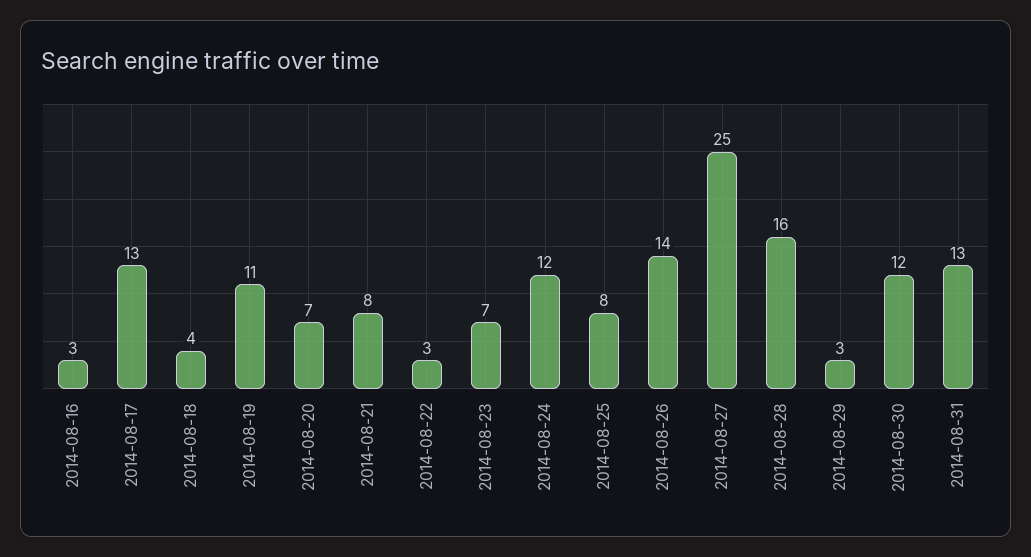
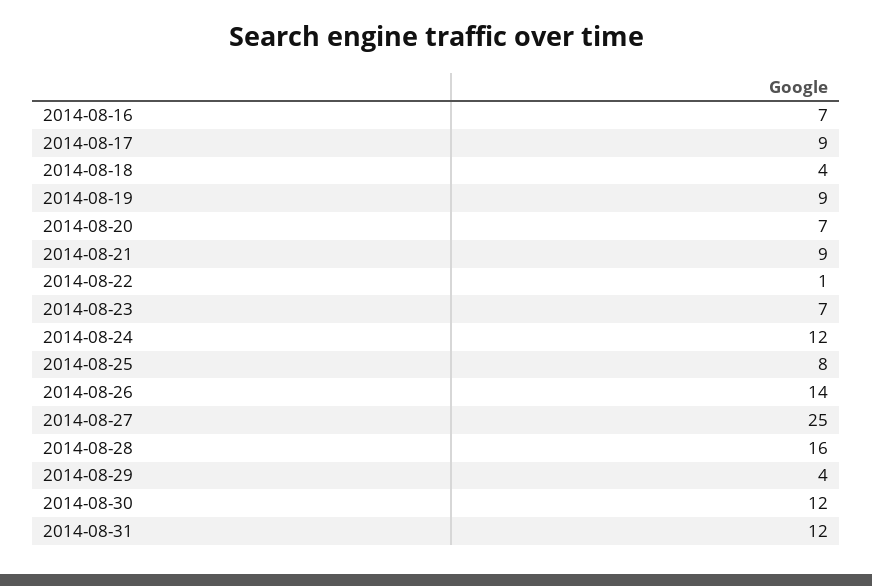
  {
-   "2014-08-16": 3,
+   "2014-08-16": 7,
-   "2014-08-17": 13,
+   "2014-08-17": 9,
    "2014-08-18": 4,
-   "2014-08-19": 11,
+   "2014-08-19": 9,
    "2014-08-20": 7,
-   "2014-08-21": 8,
+   "2014-08-21": 9,
-   "2014-08-22": 3,
+   "2014-08-22": 1,
    "2014-08-23": 7,
    "2014-08-24": 12,
    "2014-08-25": 8,
    "2014-08-26": 14,
    "2014-08-27": 25,
    "2014-08-28": 16,
-   "2014-08-29": 3,
+   "2014-08-29": 4,
    "2014-08-30": 12,
-   "2014-08-31": 13
+   "2014-08-31": 12
  }

